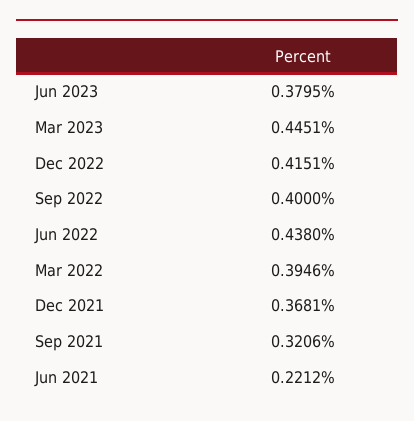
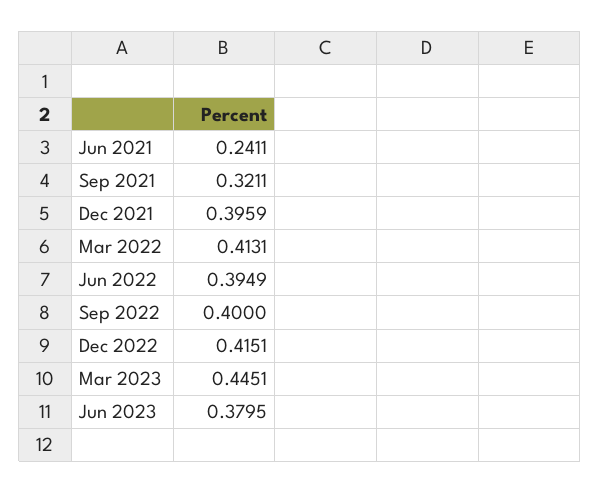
  {
    "Jun 2023": 0.3795,
    "Mar 2023": 0.4451,
    "Dec 2022": 0.4151,
    "Sep 2022": 0.4,
-   "Jun 2022": 0.438,
+   "Jun 2022": 0.3949,
-   "Mar 2022": 0.3946,
+   "Mar 2022": 0.4131,
-   "Dec 2021": 0.3681,
+   "Dec 2021": 0.3959,
-   "Sep 2021": 0.3206,
+   "Sep 2021": 0.3211,
-   "Jun 2021": 0.2212
+   "Jun 2021": 0.2411
  }

